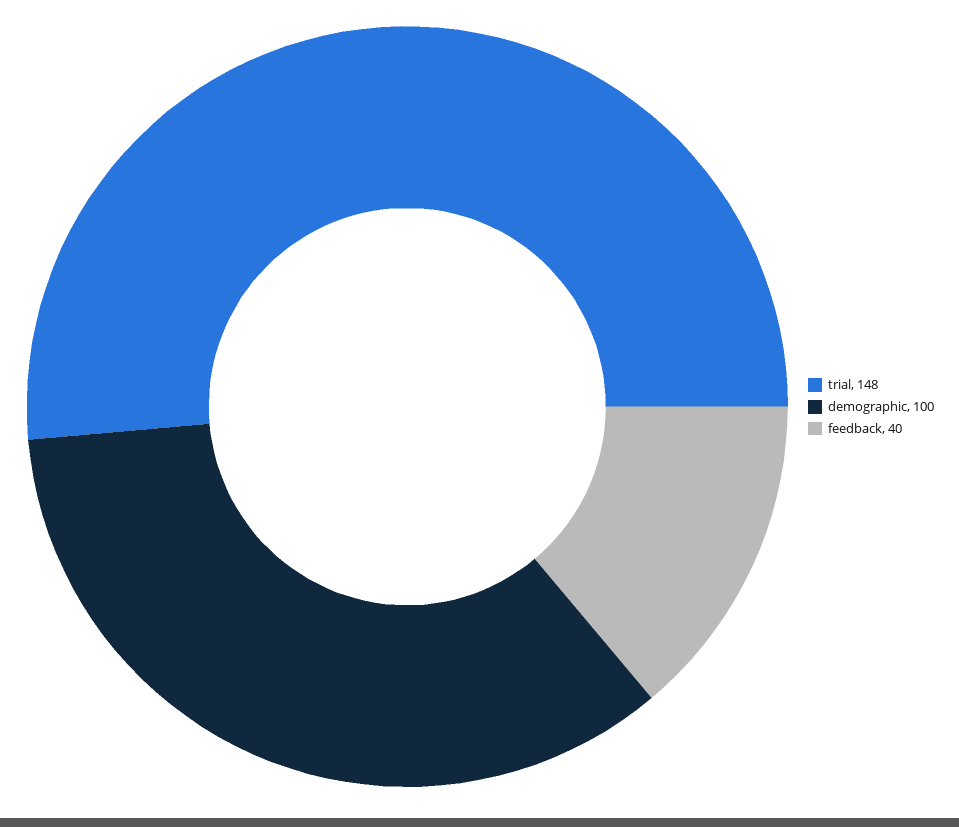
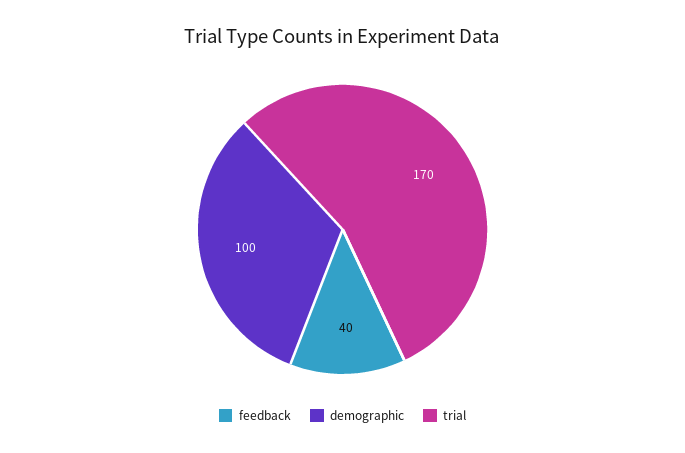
  {
-   "trial": 148,
+   "trial": 170,
    "demographic": 100,
    "feedback": 40
  }

